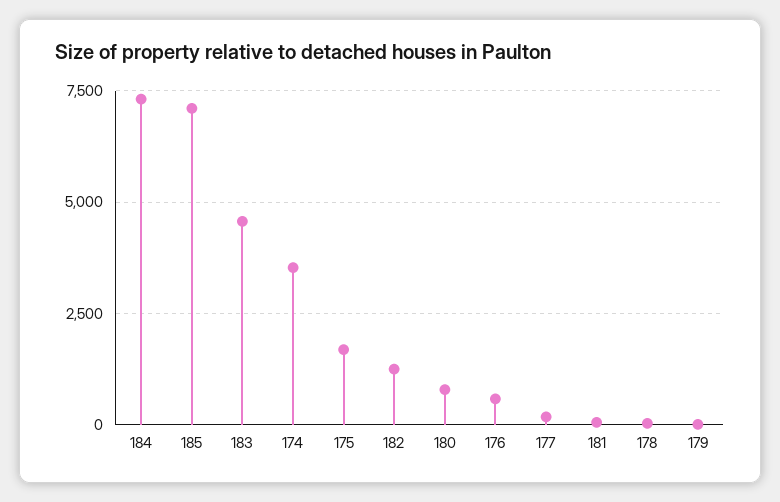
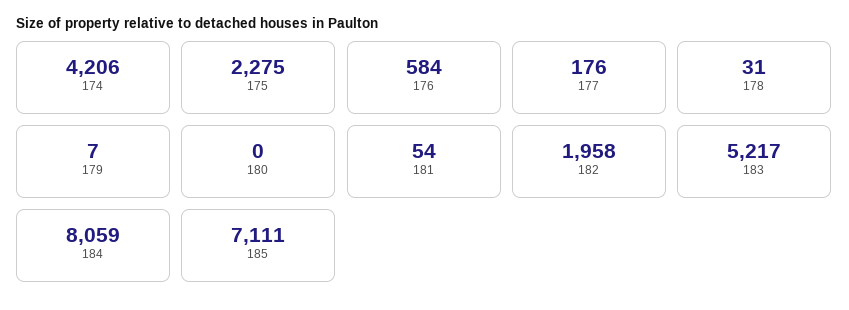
  {
-   "184": 7250,
+   "184": 8059,
    "185": 7111,
-   "183": 4500,
+   "183": 5217,
-   "174": 3500,
+   "174": 4206,
-   "175": 1750,
+   "175": 2275,
-   "182": 1250,
+   "182": 1958,
-   "180": 750,
+   "180": 0,
    "176": 584,
    "177": 176,
    "181": 54,
    "178": 31,
    "179": 7
  }

